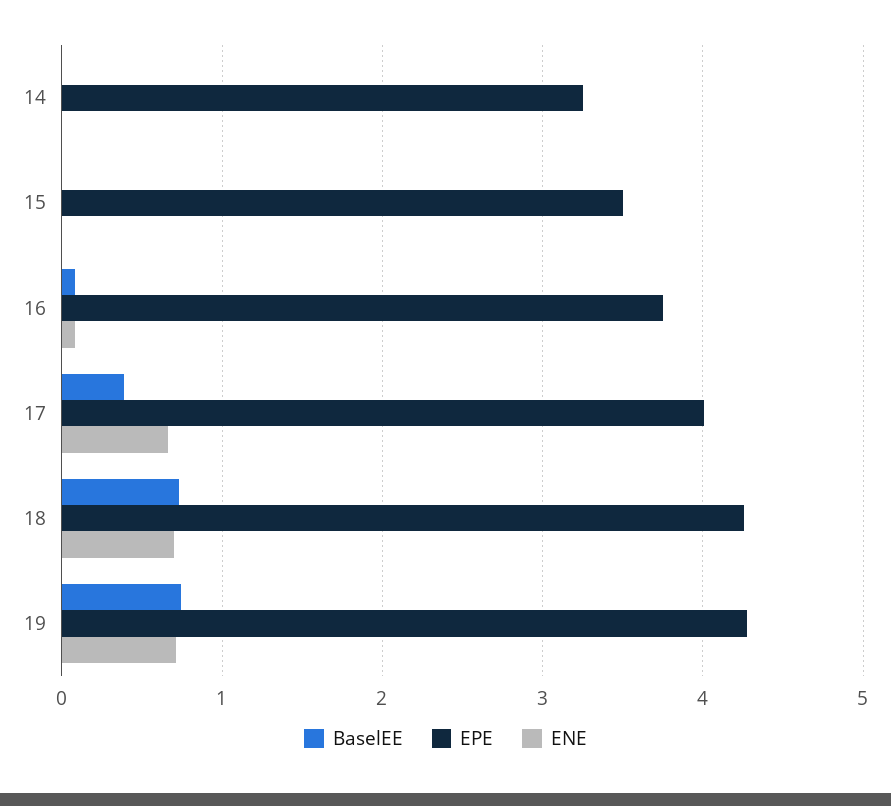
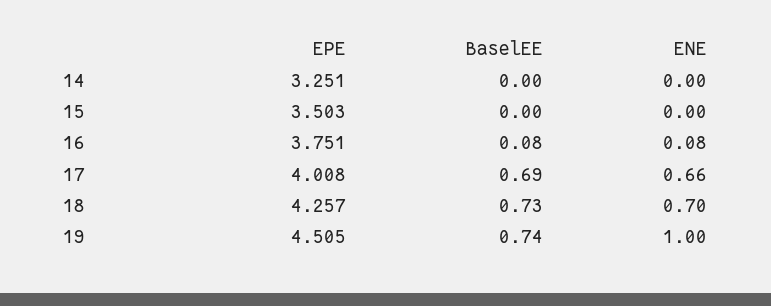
  {
    "BaselEE": {
      "14": 0,
      "15": 0,
      "16": 0.08,
-     "17": 0.4,
+     "17": 0.69,
      "18": 0.73,
      "19": 0.74
    },
    "EPE": {
      "14": 3.251,
      "15": 3.503,
      "16": 3.751,
      "17": 4.008,
      "18": 4.257,
-     "19": 4.3
+     "19": 4.505
    },
    "ENE": {
      "14": 0,
      "15": 0,
      "16": 0.08,
      "17": 0.66,
      "18": 0.7,
-     "19": 0.7
+     "19": 1
    }
  }

